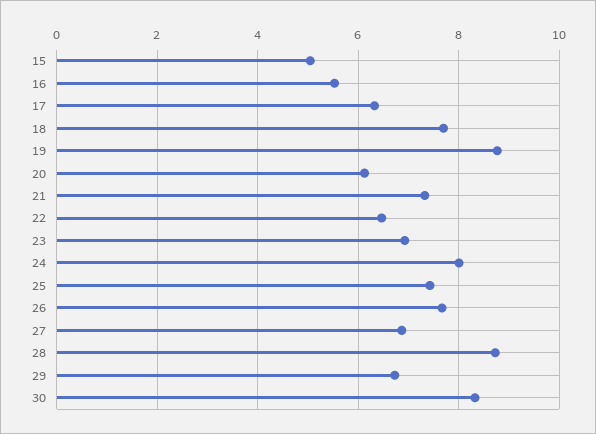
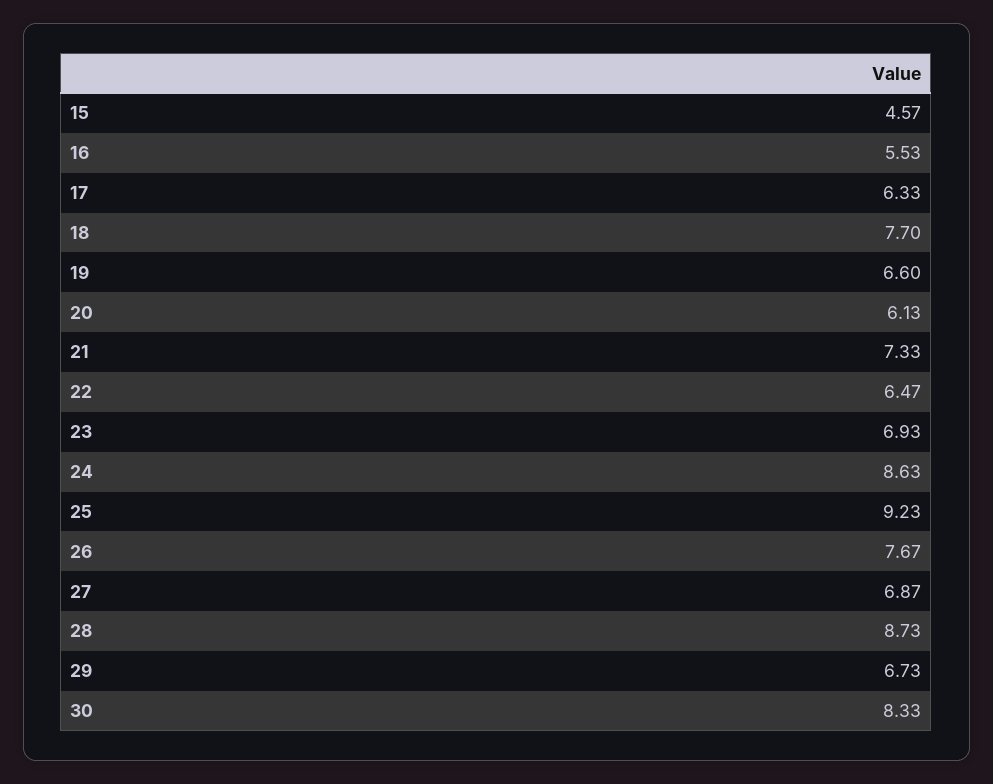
  {
-   "15": 5,
+   "15": 4.57,
    "16": 5.53,
    "17": 6.33,
    "18": 7.7,
-   "19": 8.8,
+   "19": 6.6,
    "20": 6.13,
    "21": 7.33,
    "22": 6.47,
    "23": 6.93,
-   "24": 8,
+   "24": 8.63,
-   "25": 7.4,
+   "25": 9.23,
    "26": 7.67,
    "27": 6.87,
    "28": 8.73,
    "29": 6.73,
    "30": 8.33
  }

